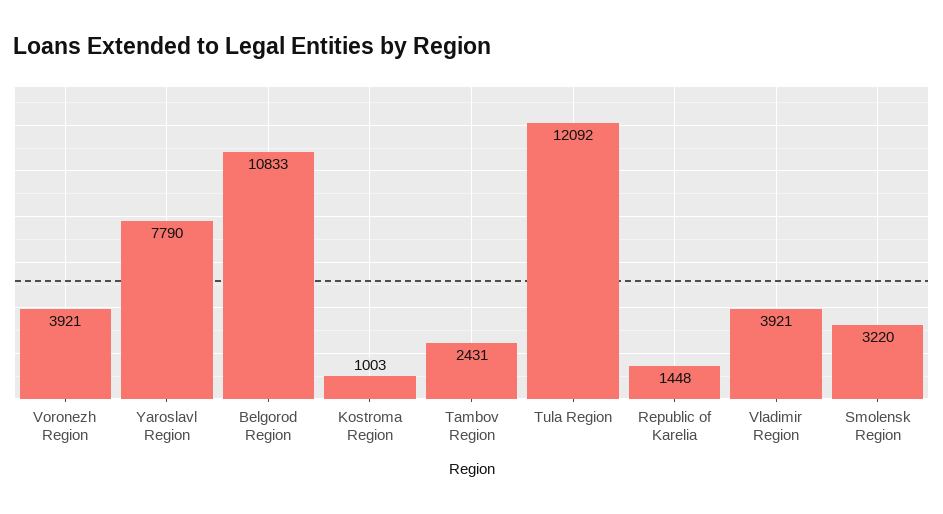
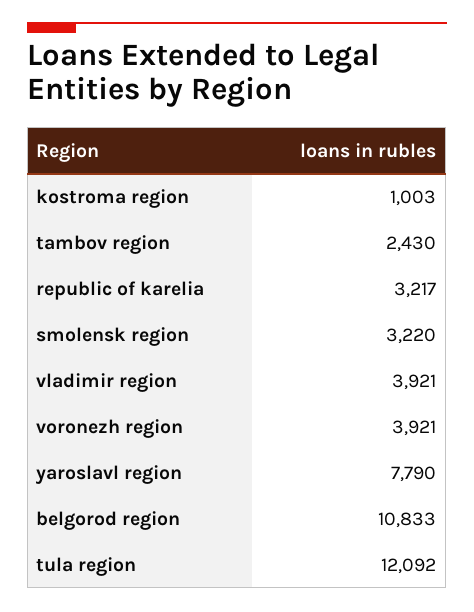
  {
    "Voronezh Region": 3921,
    "Yaroslavl Region": 7790,
    "Belgorod Region": 10833,
    "Kostroma Region": 1003,
-   "Tambov Region": 2431,
+   "Tambov Region": 2430,
    "Tula Region": 12092,
-   "Republic of Karelia": 1448,
+   "Republic of Karelia": 3217,
    "Vladimir Region": 3921,
    "Smolensk Region": 3220
  }

